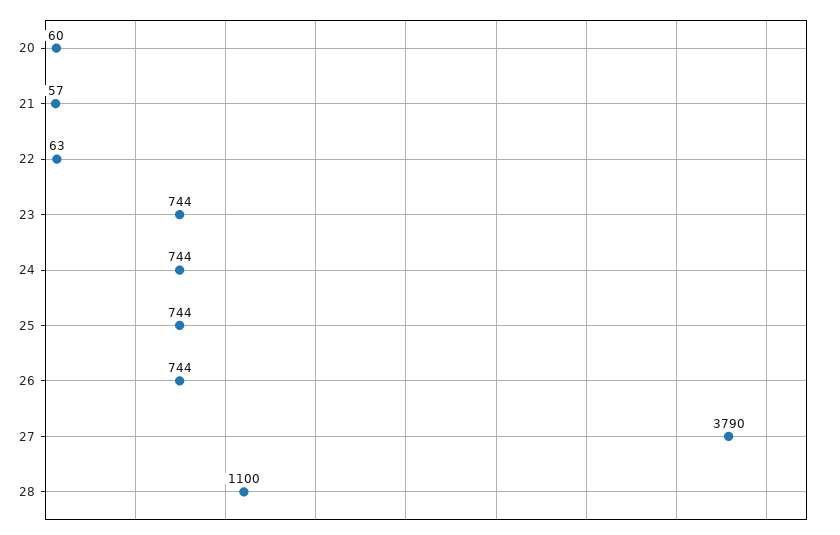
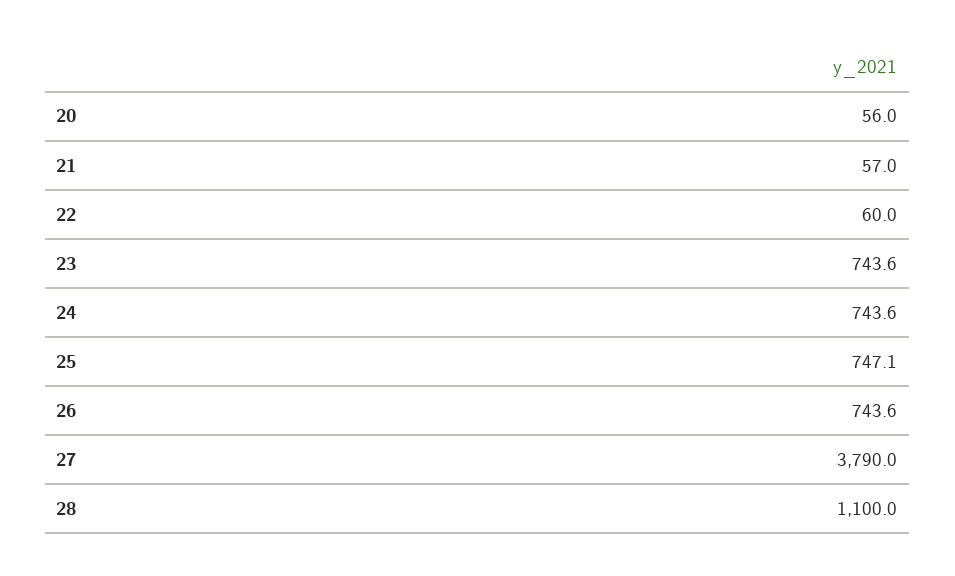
  {
-   "20": 60,
+   "20": 56,
    "21": 57,
-   "22": 63,
+   "22": 60,
    "23": 743.6,
    "24": 743.6,
-   "25": 744,
+   "25": 747.1,
    "26": 743.6,
    "27": 3790,
    "28": 1100
  }

